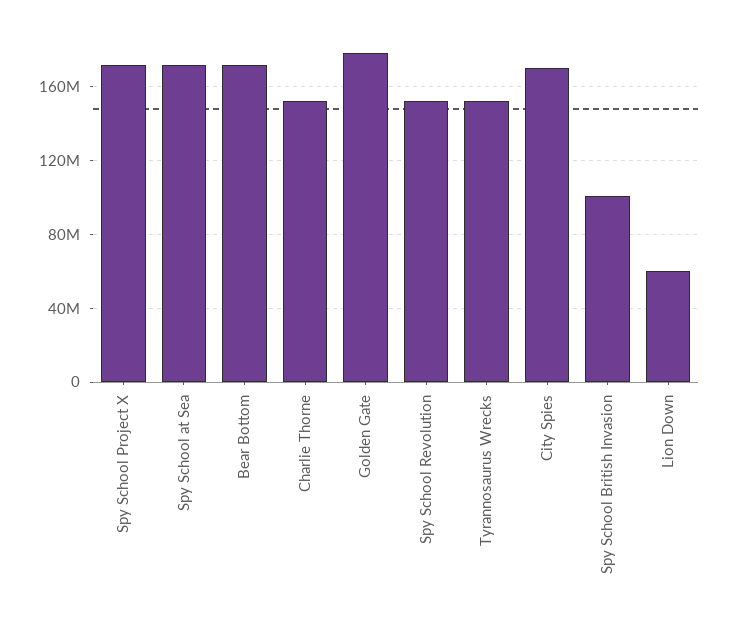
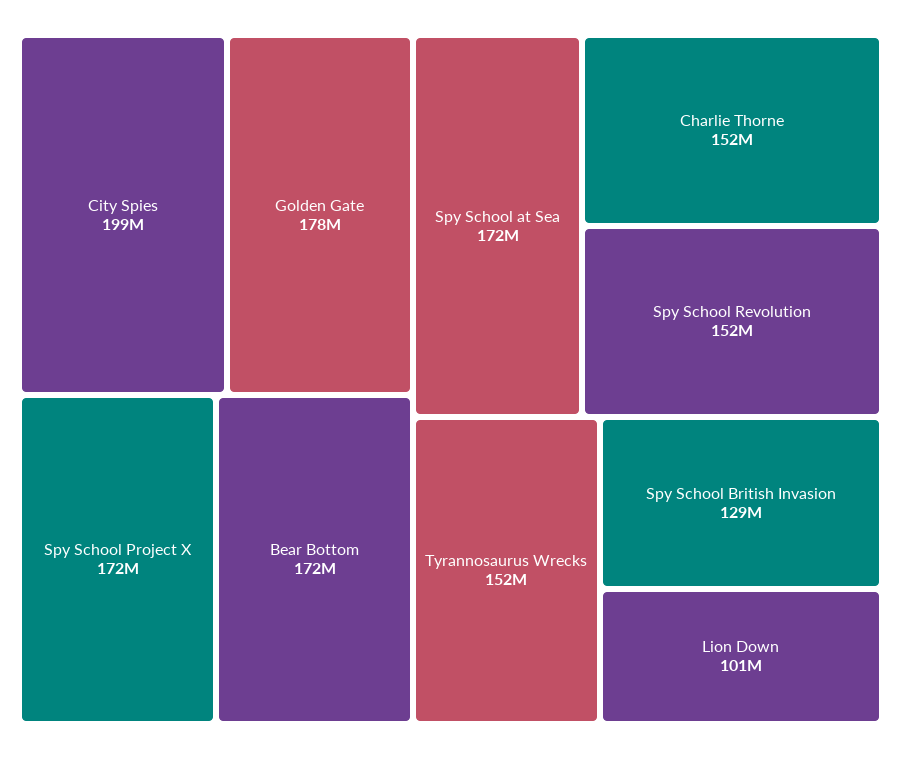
  {
    "Spy School Project X": 172000000,
    "Spy School at Sea": 172000000,
    "Bear Bottom": 172000000,
    "Charlie Thorne": 152000000,
    "Golden Gate": 178000000,
    "Spy School Revolution": 152000000,
    "Tyrannosaurus Wrecks": 152000000,
-   "City Spies": 170000000,
+   "City Spies": 199000000,
-   "Spy School British Invasion": 100000000,
+   "Spy School British Invasion": 129000000,
-   "Lion Down": 60000000
+   "Lion Down": 101000000
  }

